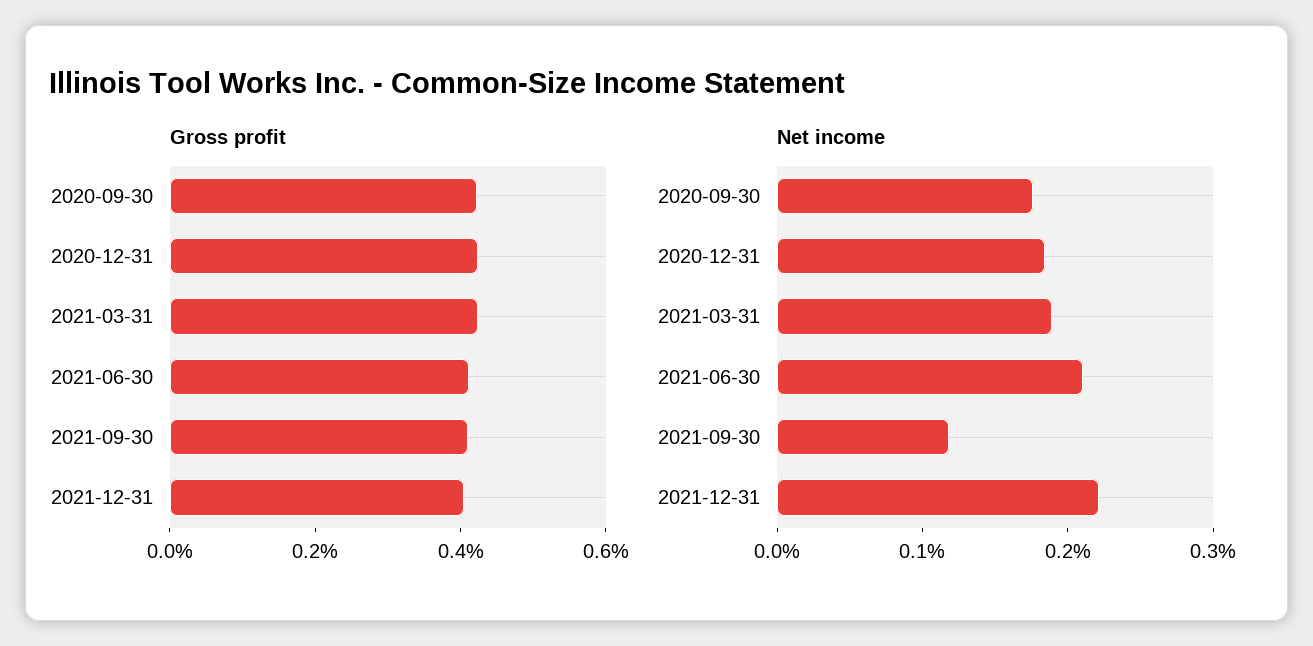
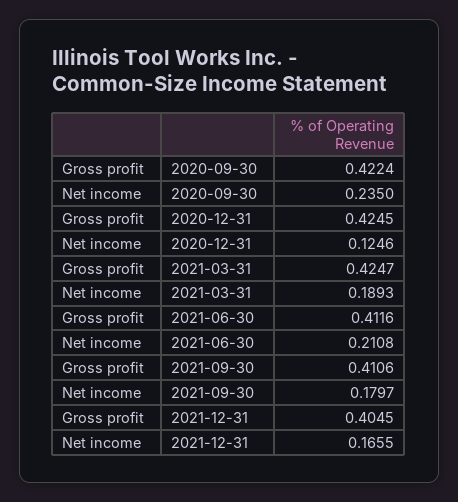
  {
    "Gross profit": {
      "2020-09-30": 0.4224,
      "2020-12-31": 0.4245,
      "2021-03-31": 0.4247,
      "2021-06-30": 0.4116,
      "2021-09-30": 0.4106,
      "2021-12-31": 0.4045
    },
    "Net income": {
-     "2020-09-30": 0.18,
+     "2020-09-30": 0.235,
-     "2020-12-31": 0.18,
+     "2020-12-31": 0.1246,
      "2021-03-31": 0.1893,
      "2021-06-30": 0.2108,
-     "2021-09-30": 0.12,
+     "2021-09-30": 0.1797,
-     "2021-12-31": 0.22
+     "2021-12-31": 0.1655
    }
  }

